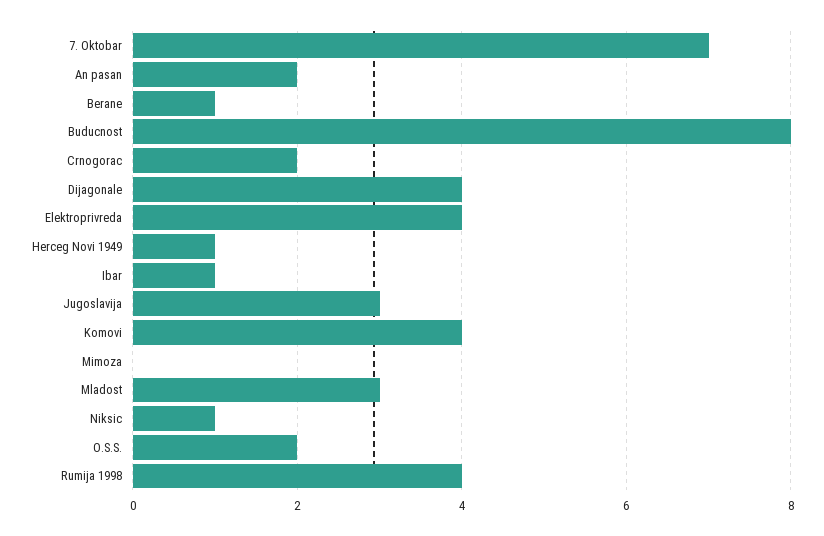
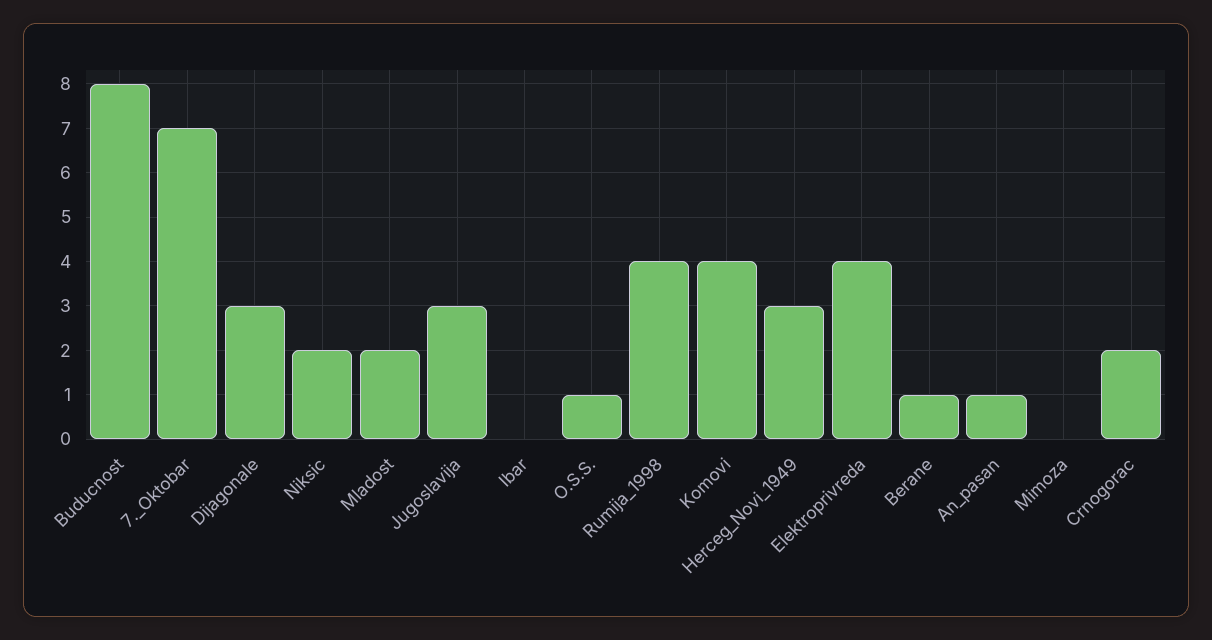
  {
    "7. Oktobar": 7,
-   "An pasan": 2,
+   "An pasan": 1,
    "Berane": 1,
    "Buducnost": 8,
    "Crnogorac": 2,
-   "Dijagonale": 4,
+   "Dijagonale": 3,
    "Elektroprivreda": 4,
-   "Herceg Novi 1949": 1,
+   "Herceg Novi 1949": 3,
-   "Ibar": 1,
+   "Ibar": 0,
    "Jugoslavija": 3,
    "Komovi": 4,
    "Mimoza": 0,
-   "Mladost": 3,
+   "Mladost": 2,
-   "Niksic": 1,
+   "Niksic": 2,
-   "O.S.S.": 2,
+   "O.S.S.": 1,
    "Rumija 1998": 4
  }

